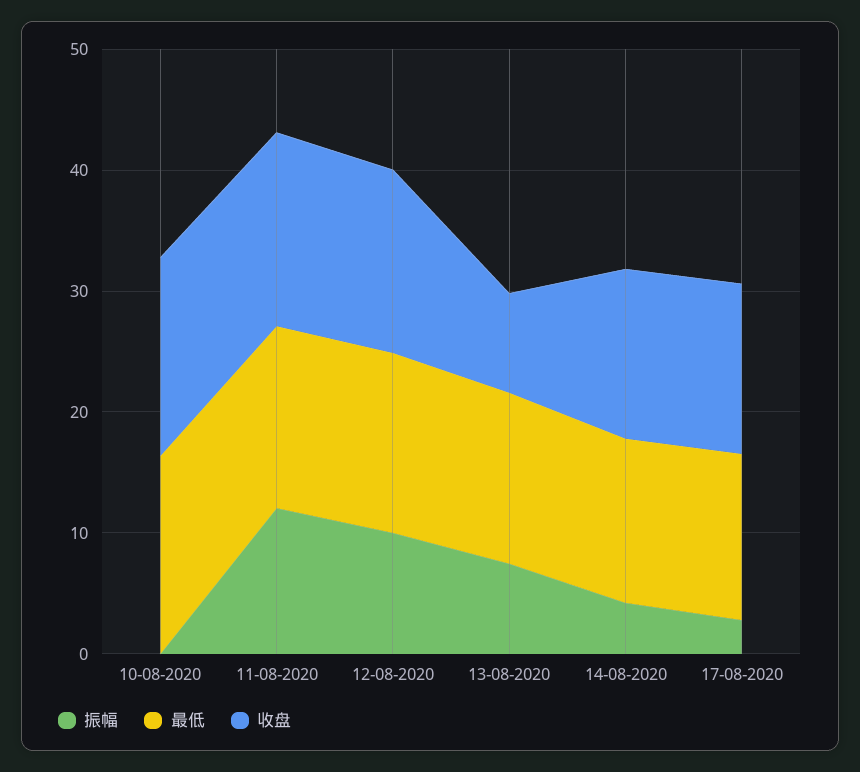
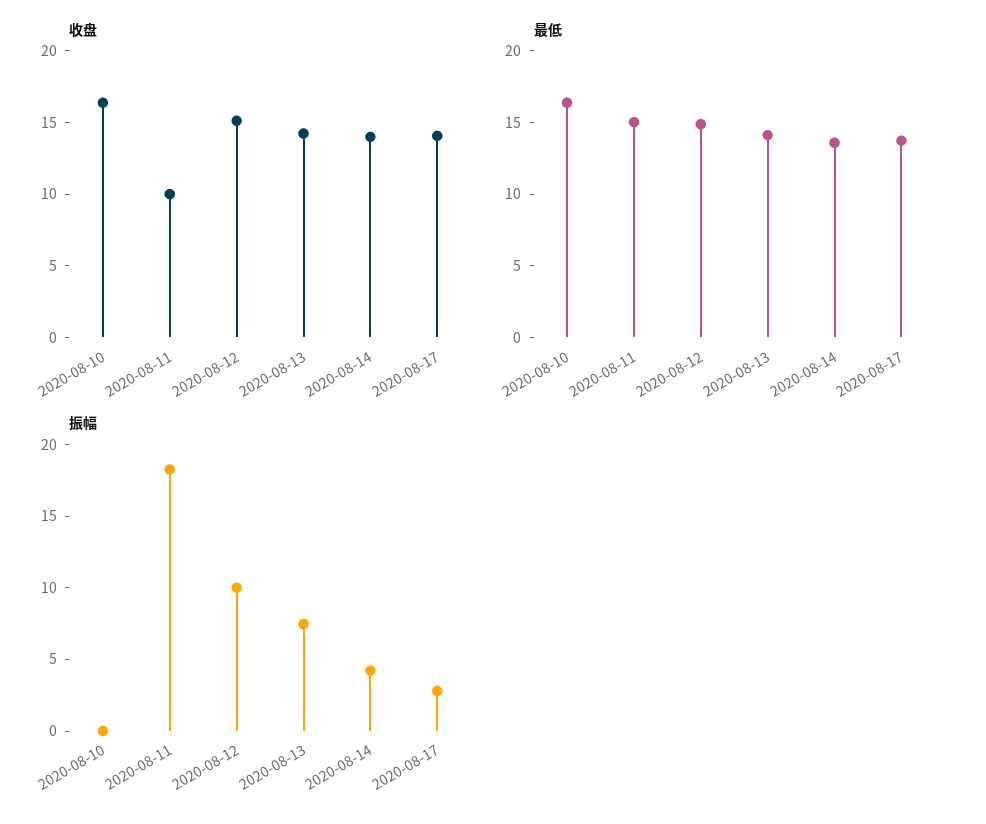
  {
    "振幅": {
      "10-08-2020": 0,
-     "11-08-2020": 12,
+     "11-08-2020": 18,
      "12-08-2020": 10,
      "13-08-2020": 7,
      "14-08-2020": 4,
      "17-08-2020": 3
    },
    "最低": {
      "10-08-2020": 16,
      "11-08-2020": 15,
      "12-08-2020": 15,
      "13-08-2020": 14,
      "14-08-2020": 14,
      "17-08-2020": 14
    },
    "收盘": {
      "10-08-2020": 16,
-     "11-08-2020": 16,
+     "11-08-2020": 10,
      "12-08-2020": 15,
-     "13-08-2020": 8,
+     "13-08-2020": 14,
      "14-08-2020": 14,
      "17-08-2020": 14
    }
  }

